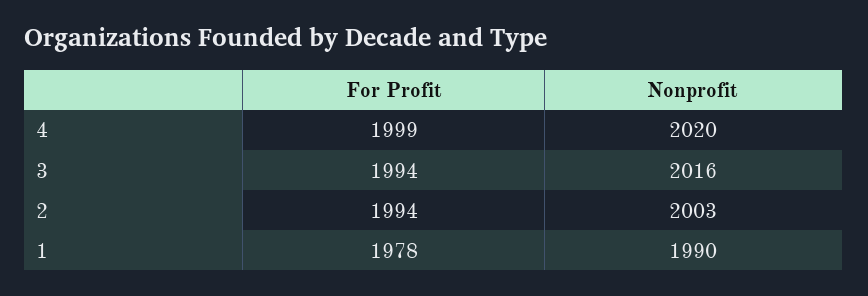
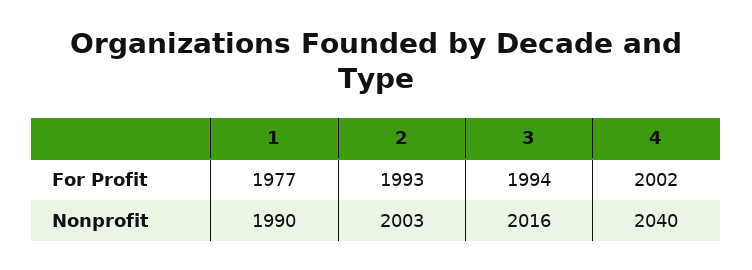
  {
    "For Profit": {
-     "4": 1999,
+     "4": 2002,
      "3": 1994,
-     "2": 1994,
+     "2": 1993,
-     "1": 1978
+     "1": 1977
    },
    "Nonprofit": {
-     "4": 2020,
+     "4": 2040,
      "3": 2016,
      "2": 2003,
      "1": 1990
    }
  }

